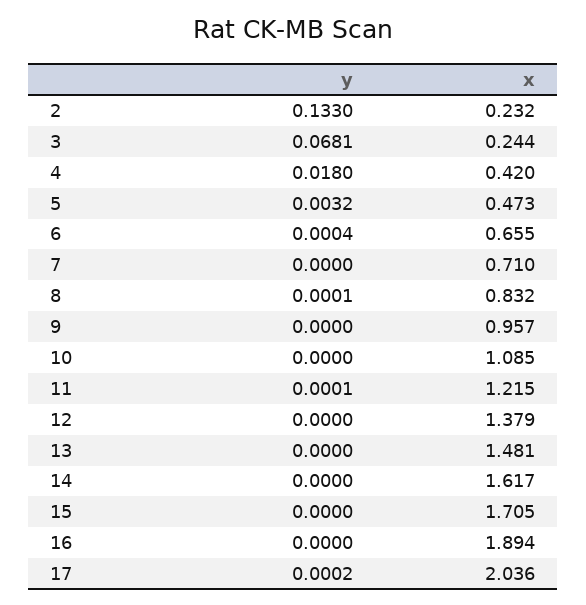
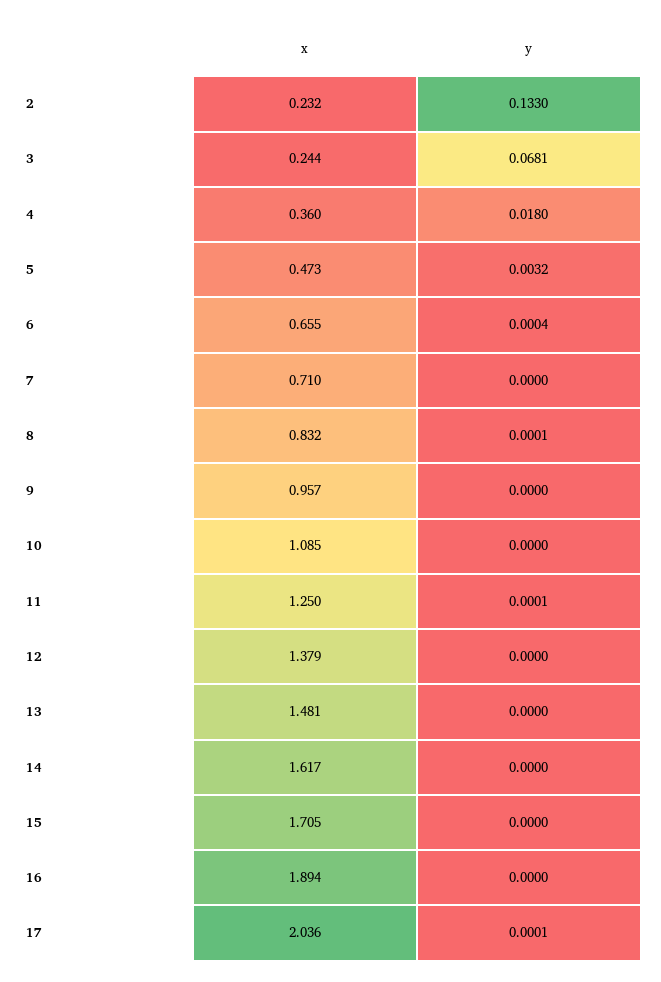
  {
    "y": {
      "2": 0.133,
      "3": 0.0681,
      "4": 0.018,
      "5": 0.0032,
      "6": 0.0004,
      "7": 0,
      "8": 0.0001,
      "9": 0,
      "10": 0,
      "11": 0.0001,
      "12": 0,
      "13": 0,
      "14": 0,
      "15": 0,
      "16": 0,
-     "17": 0.0002
+     "17": 0.0001
    },
    "x": {
      "2": 0.232,
      "3": 0.244,
-     "4": 0.42,
+     "4": 0.36,
      "5": 0.473,
      "6": 0.655,
      "7": 0.71,
      "8": 0.832,
      "9": 0.957,
      "10": 1.085,
-     "11": 1.215,
+     "11": 1.25,
      "12": 1.379,
      "13": 1.481,
      "14": 1.617,
      "15": 1.705,
      "16": 1.894,
      "17": 2.036
    }
  }

